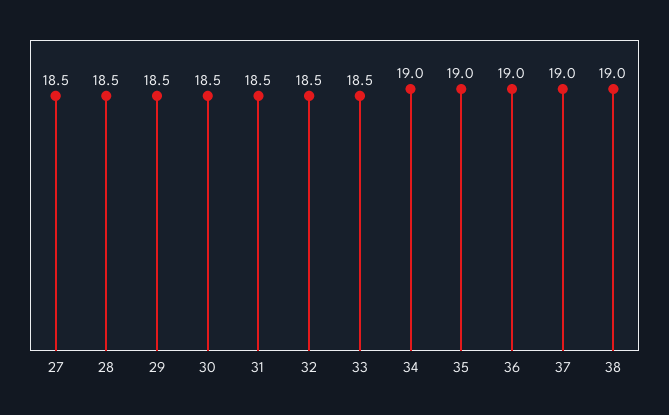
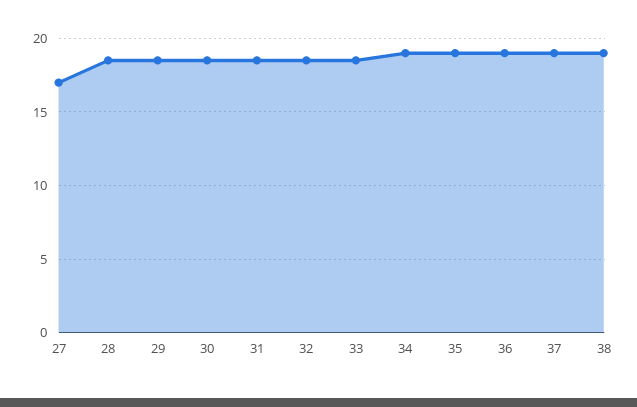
  {
-   "27": 18.5,
+   "27": 17,
    "28": 18.5,
    "29": 18.5,
    "30": 18.5,
    "31": 18.5,
    "32": 18.5,
    "33": 18.5,
    "34": 19,
    "35": 19,
    "36": 19,
    "37": 19,
    "38": 19
  }

